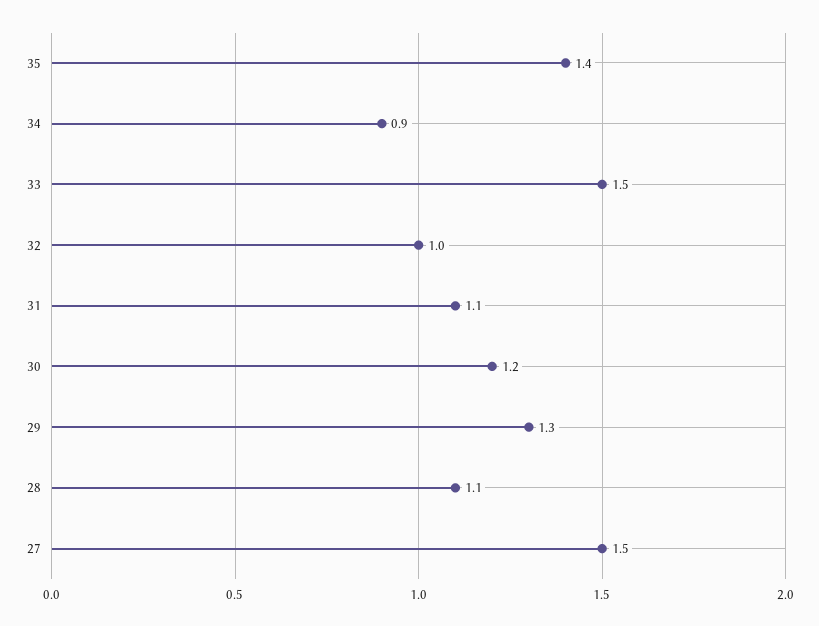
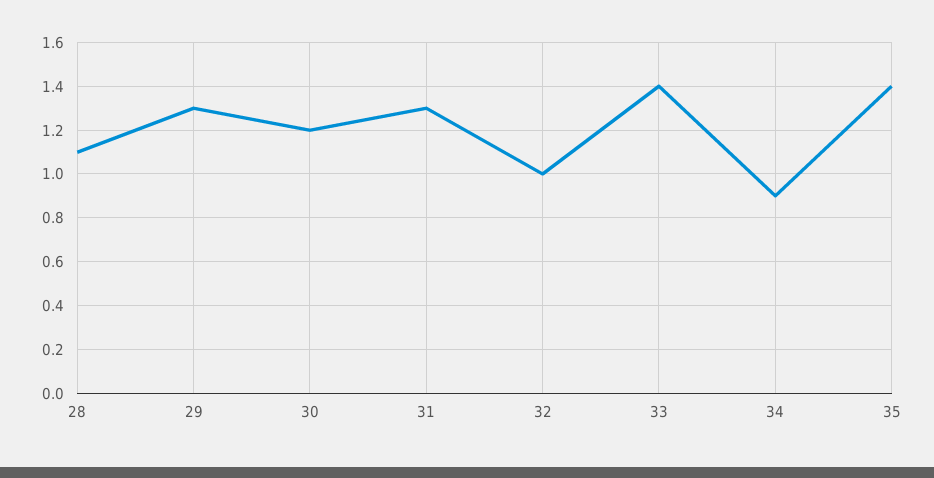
  {
    "35": 1.4,
    "34": 0.9,
-   "33": 1.5,
+   "33": 1.4,
    "32": 1,
-   "31": 1.1,
+   "31": 1.3,
    "30": 1.2,
    "29": 1.3,
-   "28": 1.1,
+   "28": 1.1
-   "27": 1.5
  }

